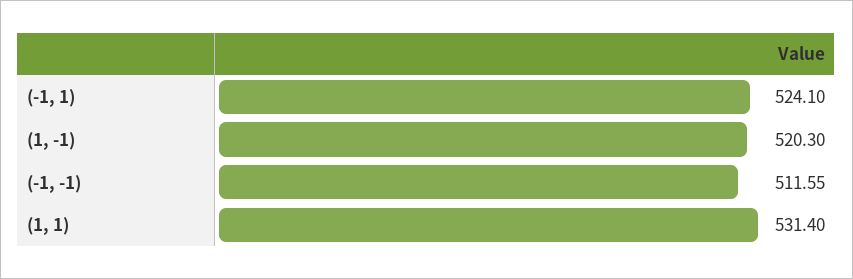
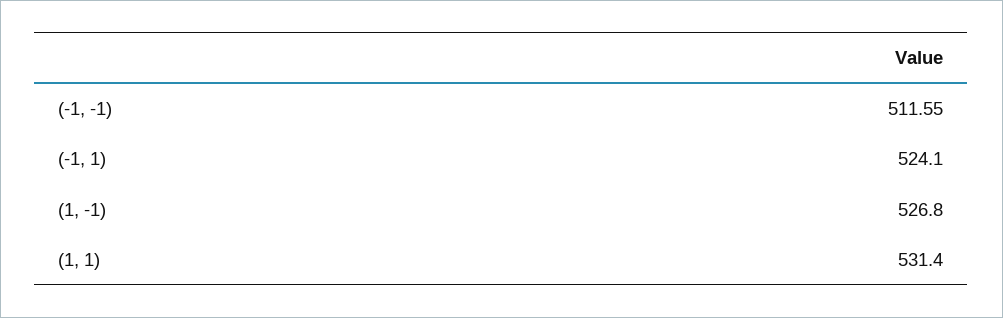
  {
    "(-1, 1)": 524.1,
-   "(1, -1)": 520.3,
+   "(1, -1)": 526.8,
    "(-1, -1)": 511.55,
    "(1, 1)": 531.4
  }

